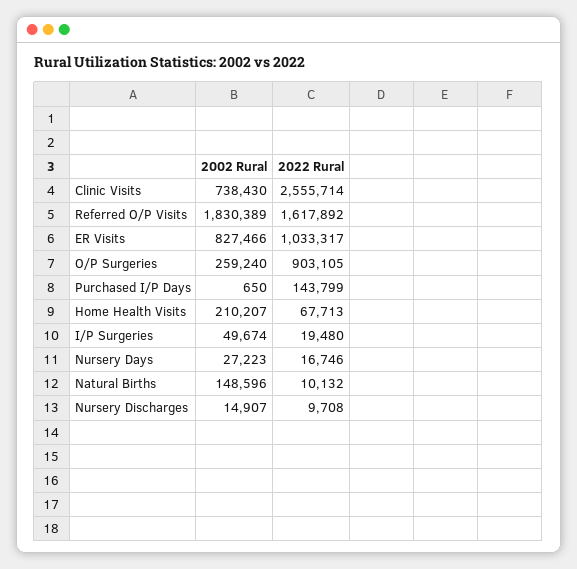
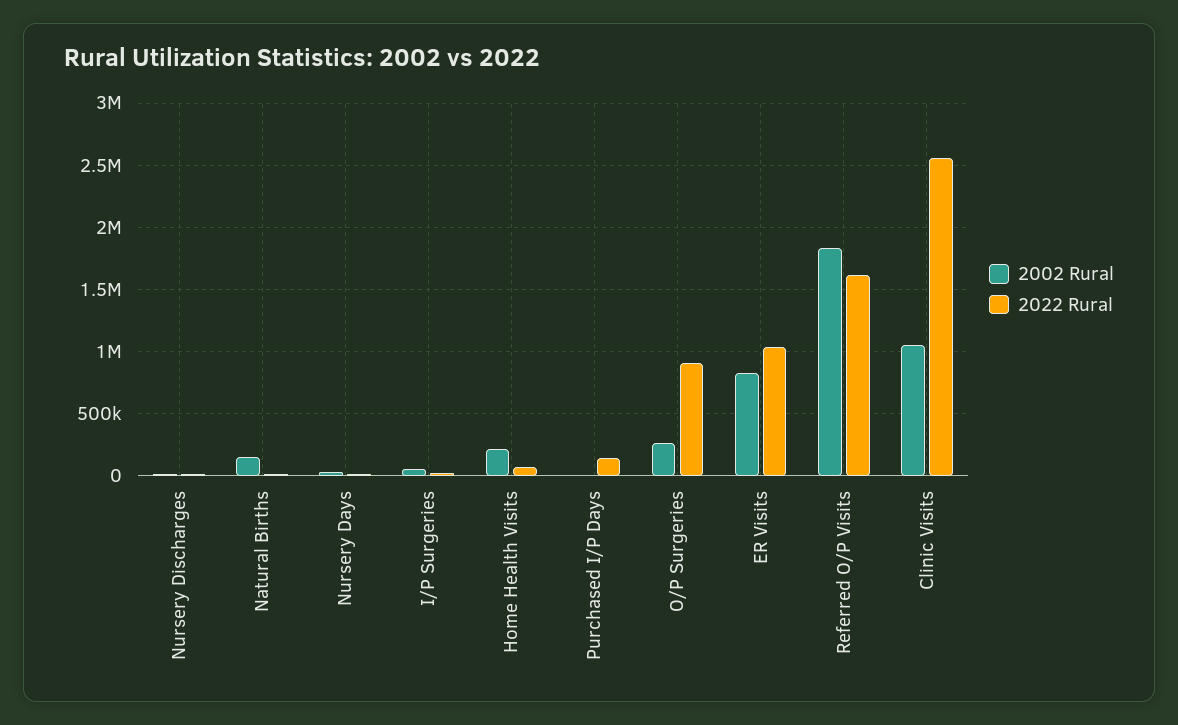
  {
    "2002 Rural": {
-     "Clinic Visits": 738430,
+     "Clinic Visits": 1050000,
      "Referred O/P Visits": 1830389,
      "ER Visits": 827466,
      "O/P Surgeries": 259240,
      "Purchased I/P Days": 650,
      "Home Health Visits": 210207,
      "I/P Surgeries": 49674,
      "Nursery Days": 27223,
      "Natural Births": 148596,
      "Nursery Discharges": 14907
    },
    "2022 Rural": {
      "Clinic Visits": 2555714,
      "Referred O/P Visits": 1617892,
      "ER Visits": 1033317,
      "O/P Surgeries": 903105,
      "Purchased I/P Days": 143799,
      "Home Health Visits": 67713,
      "I/P Surgeries": 19480,
      "Nursery Days": 16746,
      "Natural Births": 10132,
      "Nursery Discharges": 9708
    }
  }

